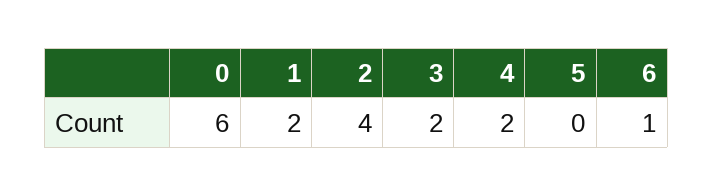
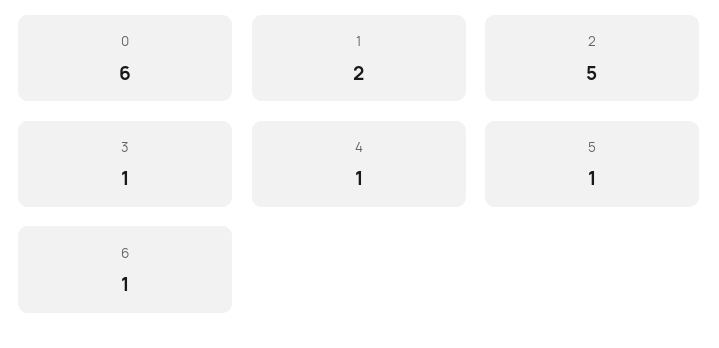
  {
    "0": 6,
    "1": 2,
-   "2": 4,
+   "2": 5,
-   "3": 2,
+   "3": 1,
-   "4": 2,
+   "4": 1,
-   "5": 0,
+   "5": 1,
    "6": 1
  }

